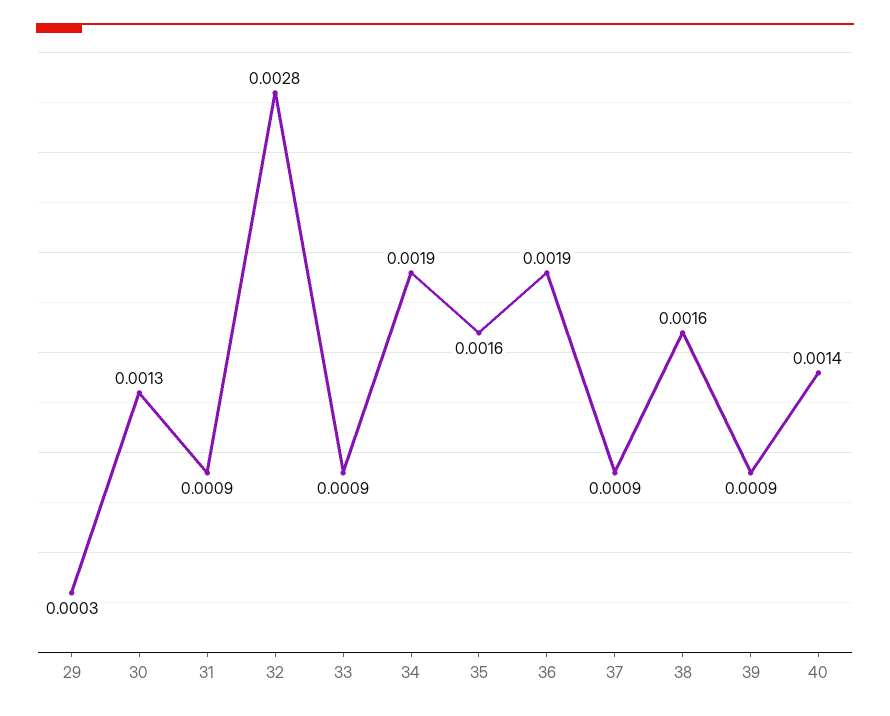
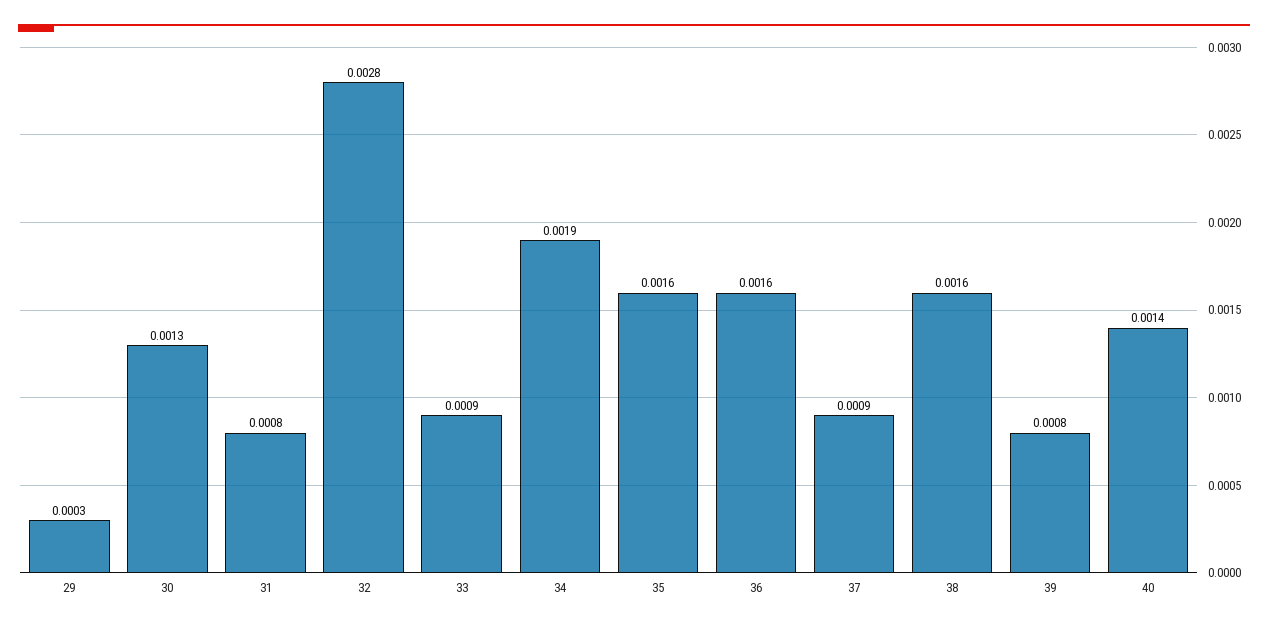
  {
    "29": 0.0003,
    "30": 0.0013,
-   "31": 0.0009,
+   "31": 0.0008,
    "32": 0.0028,
    "33": 0.0009,
    "34": 0.0019,
    "35": 0.0016,
-   "36": 0.0019,
+   "36": 0.0016,
    "37": 0.0009,
    "38": 0.0016,
-   "39": 0.0009,
+   "39": 0.0008,
    "40": 0.0014
  }

